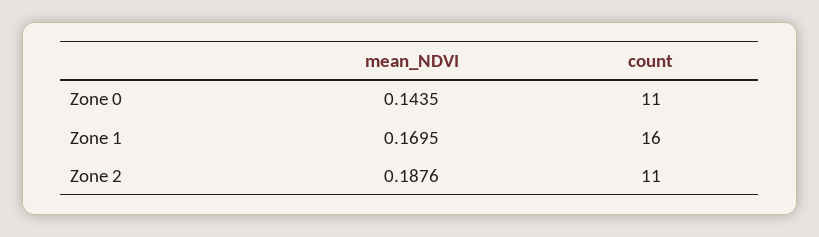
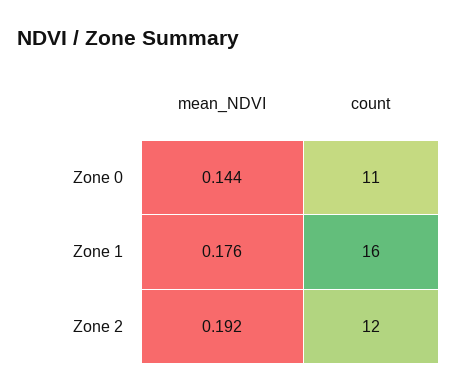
  {
    "mean_NDVI": {
      "Zone 0": 0.1435,
-     "Zone 1": 0.1695,
+     "Zone 1": 0.176,
-     "Zone 2": 0.1876
+     "Zone 2": 0.192
    },
    "count": {
      "Zone 0": 11,
      "Zone 1": 16,
-     "Zone 2": 11
+     "Zone 2": 12
    }
  }

